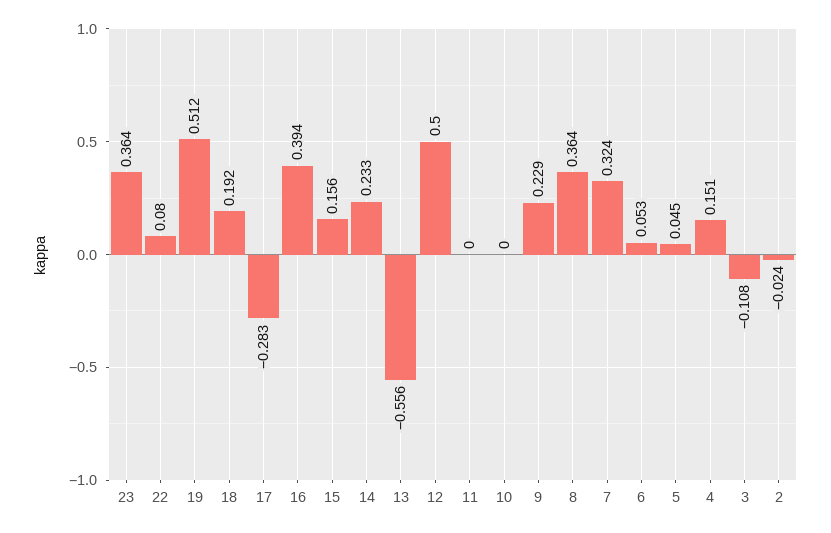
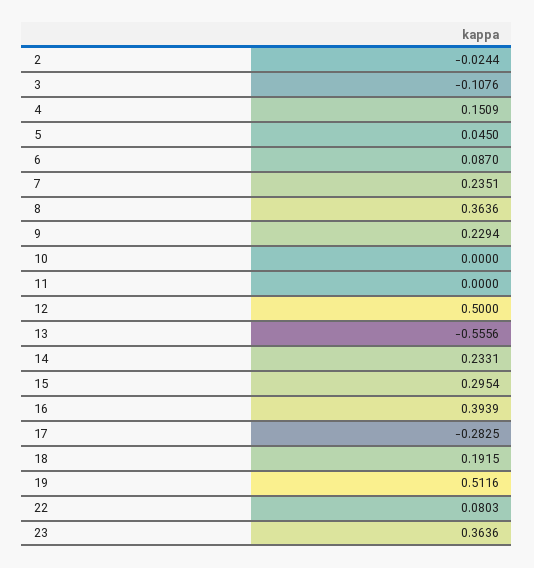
  {
    "23": 0.3636,
    "22": 0.0803,
    "19": 0.5116,
    "18": 0.1915,
    "17": -0.2825,
    "16": 0.3939,
-   "15": 0.156,
+   "15": 0.2954,
    "14": 0.2331,
    "13": -0.5556,
    "12": 0.5,
    "11": 0,
    "10": 0,
    "9": 0.2294,
    "8": 0.3636,
-   "7": 0.324,
+   "7": 0.2351,
-   "6": 0.053,
+   "6": 0.087,
    "5": 0.045,
    "4": 0.1509,
    "3": -0.1076,
    "2": -0.0244
  }

